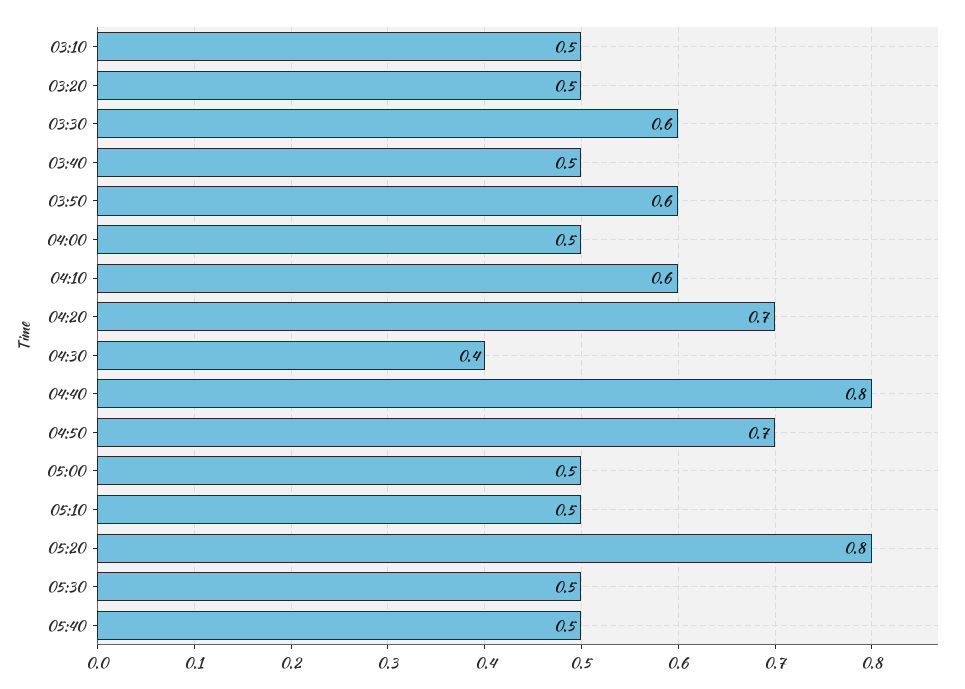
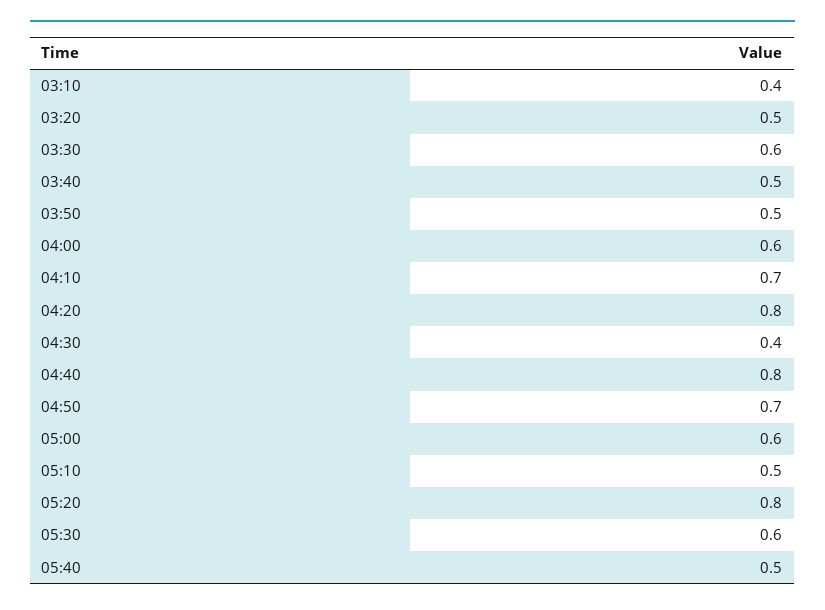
  {
-   "03:10": 0.5,
+   "03:10": 0.4,
    "03:20": 0.5,
    "03:30": 0.6,
    "03:40": 0.5,
-   "03:50": 0.6,
+   "03:50": 0.5,
-   "04:00": 0.5,
+   "04:00": 0.6,
-   "04:10": 0.6,
+   "04:10": 0.7,
-   "04:20": 0.7,
+   "04:20": 0.8,
    "04:30": 0.4,
    "04:40": 0.8,
    "04:50": 0.7,
-   "05:00": 0.5,
+   "05:00": 0.6,
    "05:10": 0.5,
    "05:20": 0.8,
-   "05:30": 0.5,
+   "05:30": 0.6,
    "05:40": 0.5
  }

